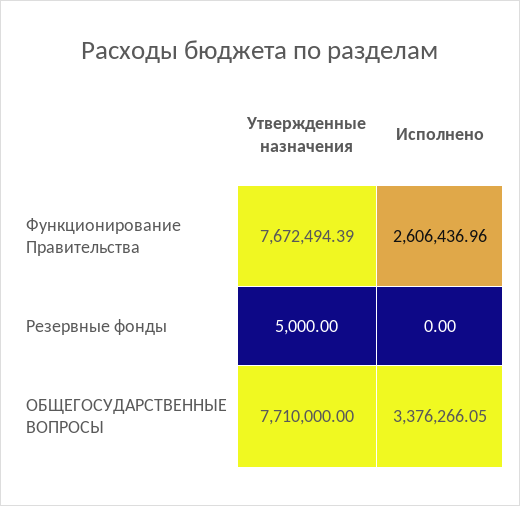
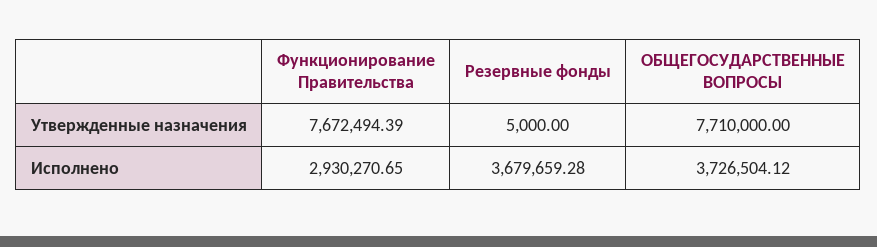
  {
    "Утвержденные назначения": {
      "Функционирование Правительства": 7672494.39,
      "Резервные фонды": 5000,
      "ОБЩЕГОСУДАРСТВЕННЫЕ ВОПРОСЫ": 7710000
    },
    "Исполнено": {
-     "Функционирование Правительства": 2606436.96,
+     "Функционирование Правительства": 2930270.65,
-     "Резервные фонды": 0,
+     "Резервные фонды": 3679659.28,
-     "ОБЩЕГОСУДАРСТВЕННЫЕ ВОПРОСЫ": 3376266.05
+     "ОБЩЕГОСУДАРСТВЕННЫЕ ВОПРОСЫ": 3726504.12
    }
  }

